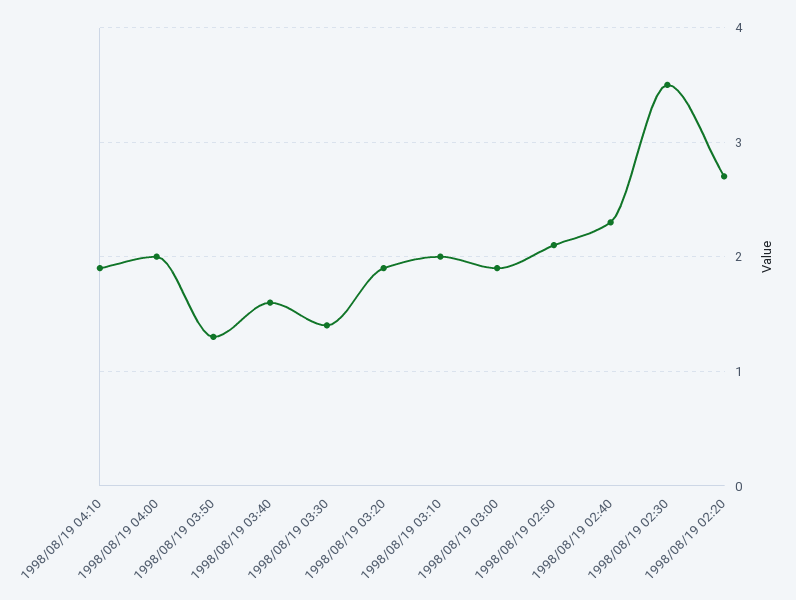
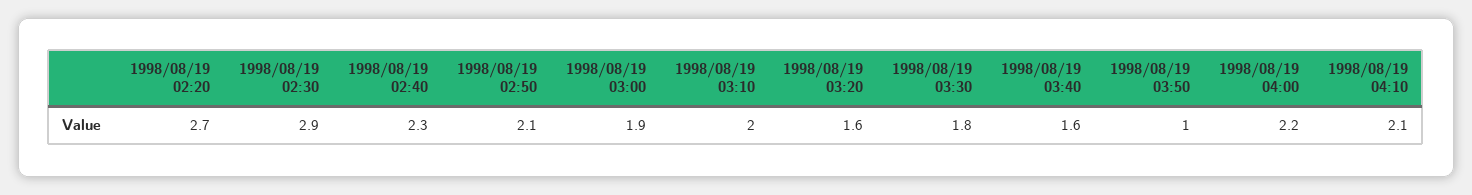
  {
-   "1998/08/19 04:10": 1.9,
+   "1998/08/19 04:10": 2.1,
-   "1998/08/19 04:00": 2,
+   "1998/08/19 04:00": 2.2,
-   "1998/08/19 03:50": 1.3,
+   "1998/08/19 03:50": 1,
    "1998/08/19 03:40": 1.6,
-   "1998/08/19 03:30": 1.4,
+   "1998/08/19 03:30": 1.8,
-   "1998/08/19 03:20": 1.9,
+   "1998/08/19 03:20": 1.6,
    "1998/08/19 03:10": 2,
    "1998/08/19 03:00": 1.9,
    "1998/08/19 02:50": 2.1,
    "1998/08/19 02:40": 2.3,
-   "1998/08/19 02:30": 3.5,
+   "1998/08/19 02:30": 2.9,
    "1998/08/19 02:20": 2.7
  }

